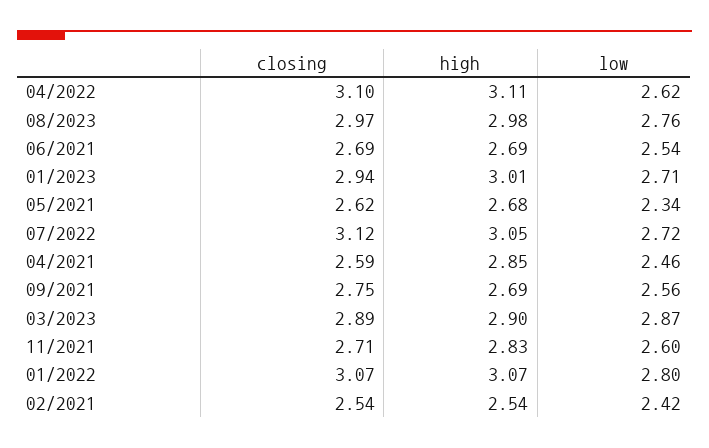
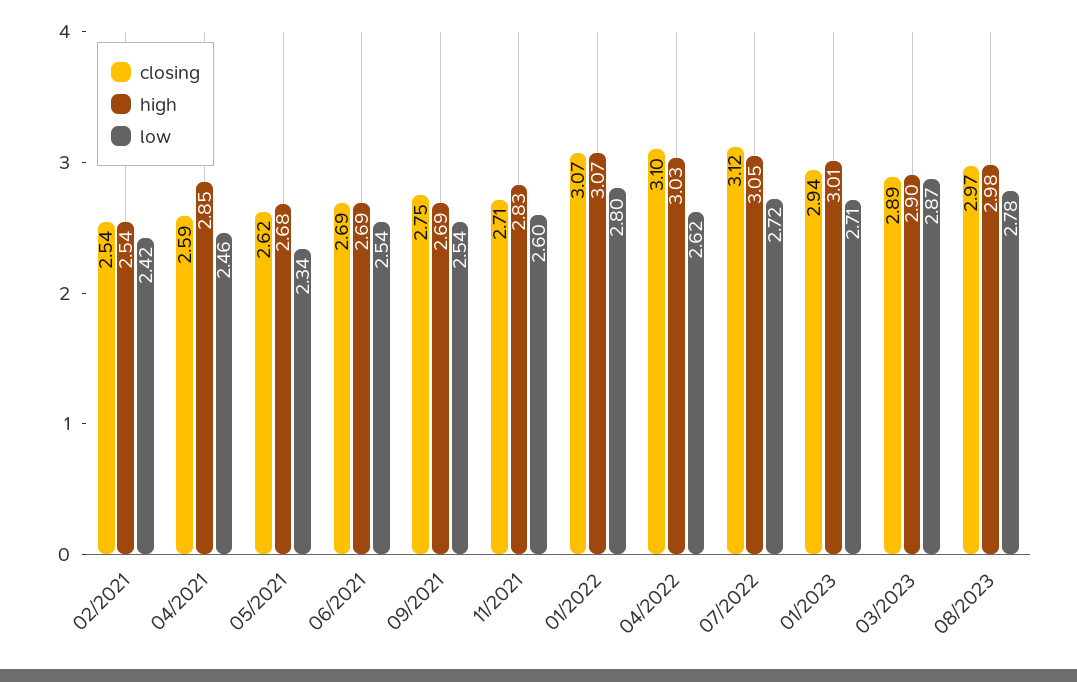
  {
    "closing": {
      "04/2022": 3.1,
      "08/2023": 2.97,
      "06/2021": 2.69,
      "01/2023": 2.94,
      "05/2021": 2.62,
      "07/2022": 3.12,
      "04/2021": 2.59,
      "09/2021": 2.75,
      "03/2023": 2.89,
      "11/2021": 2.71,
      "01/2022": 3.07,
      "02/2021": 2.54
    },
    "high": {
-     "04/2022": 3.11,
+     "04/2022": 3.03,
      "08/2023": 2.98,
      "06/2021": 2.69,
      "01/2023": 3.01,
      "05/2021": 2.68,
      "07/2022": 3.05,
      "04/2021": 2.85,
      "09/2021": 2.69,
      "03/2023": 2.9,
      "11/2021": 2.83,
      "01/2022": 3.07,
      "02/2021": 2.54
    },
    "low": {
      "04/2022": 2.62,
-     "08/2023": 2.76,
+     "08/2023": 2.78,
      "06/2021": 2.54,
      "01/2023": 2.71,
      "05/2021": 2.34,
      "07/2022": 2.72,
      "04/2021": 2.46,
-     "09/2021": 2.56,
+     "09/2021": 2.54,
      "03/2023": 2.87,
      "11/2021": 2.6,
      "01/2022": 2.8,
      "02/2021": 2.42
    }
  }

